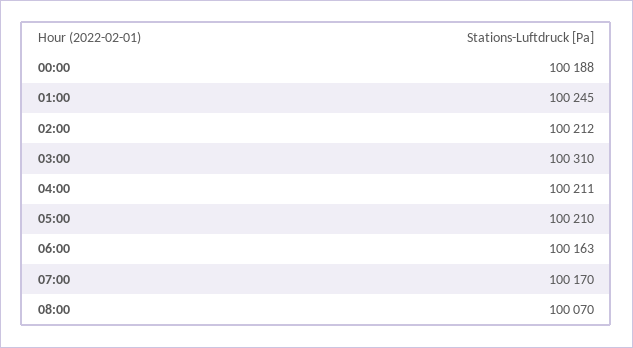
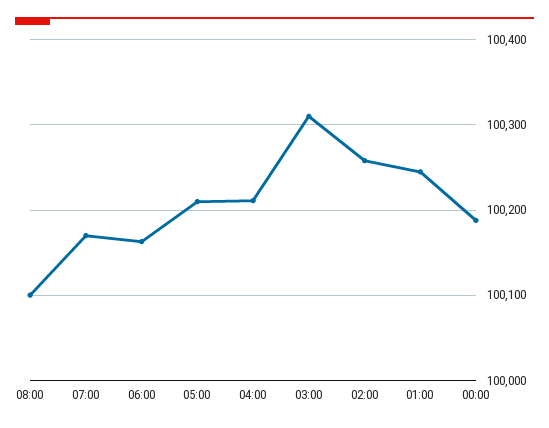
  {
    "00:00": 100188,
    "01:00": 100245,
-   "02:00": 100212,
+   "02:00": 100260,
    "03:00": 100310,
    "04:00": 100211,
    "05:00": 100210,
    "06:00": 100163,
    "07:00": 100170,
-   "08:00": 100070
+   "08:00": 100100
  }

